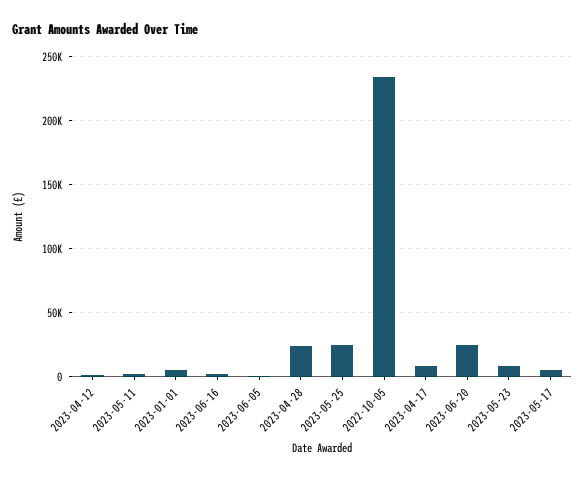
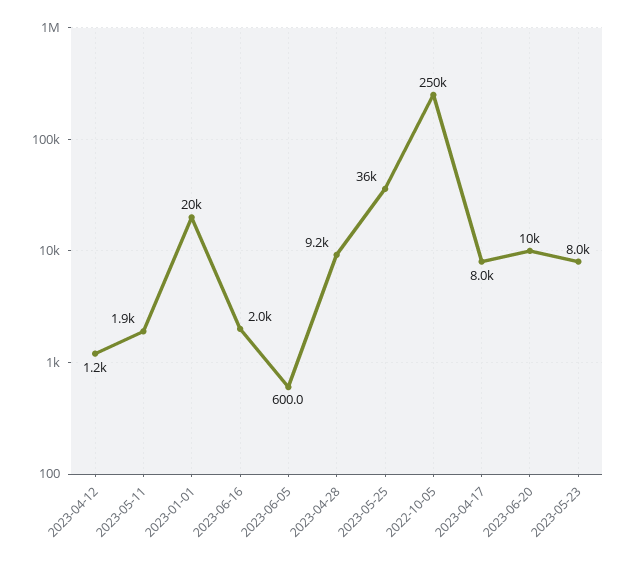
  {
    "2023-04-12": 1200,
    "2023-05-11": 1900,
-   "2023-01-01": 5000,
+   "2023-01-01": 20000,
    "2023-06-16": 2000,
    "2023-06-05": 600,
-   "2023-04-28": 25000,
+   "2023-04-28": 9200,
-   "2023-05-25": 25000,
+   "2023-05-25": 36000,
-   "2022-10-05": 235000,
+   "2022-10-05": 250000,
    "2023-04-17": 8000,
-   "2023-06-20": 25000,
+   "2023-06-20": 10000,
-   "2023-05-23": 8000,
+   "2023-05-23": 8000
-   "2023-05-17": 5000
  }

